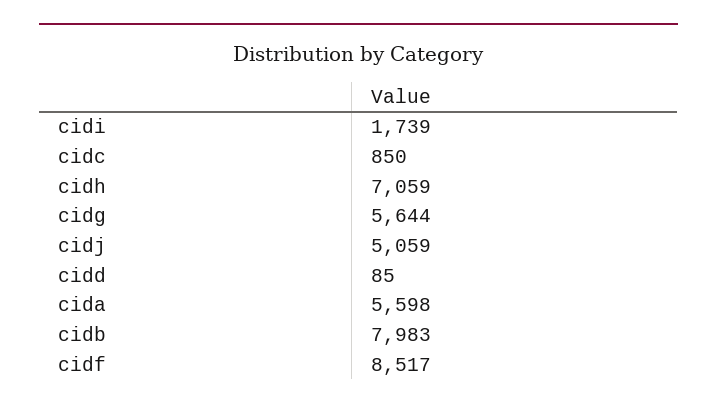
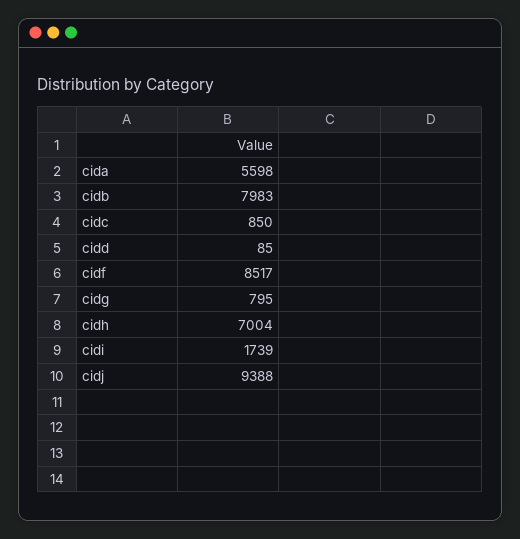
  {
    "cidi": 1739,
    "cidc": 850,
-   "cidh": 7059,
+   "cidh": 7004,
-   "cidg": 5644,
+   "cidg": 795,
-   "cidj": 5059,
+   "cidj": 9388,
    "cidd": 85,
    "cida": 5598,
    "cidb": 7983,
    "cidf": 8517
  }

